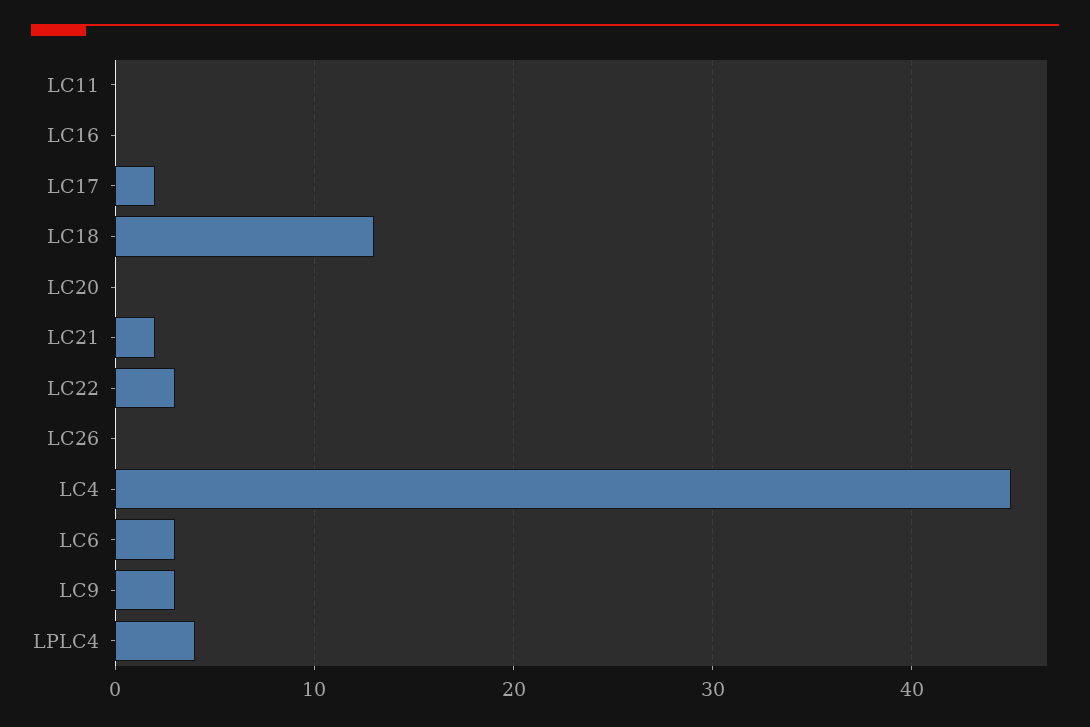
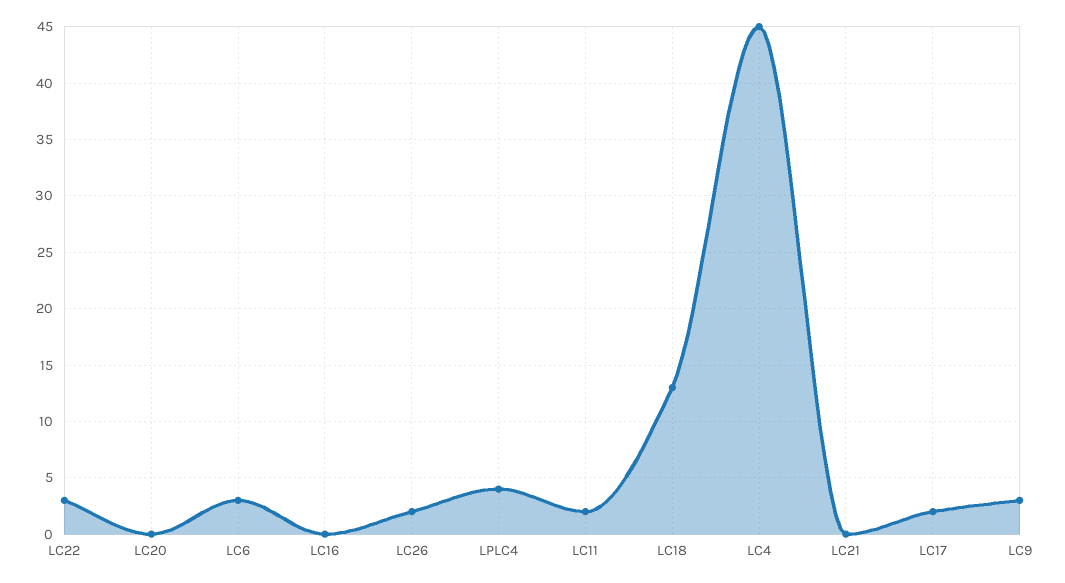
  {
-   "LC11": 0,
+   "LC11": 2,
    "LC16": 0,
    "LC17": 2,
    "LC18": 13,
    "LC20": 0,
-   "LC21": 2,
+   "LC21": 0,
    "LC22": 3,
-   "LC26": 0,
+   "LC26": 2,
    "LC4": 45,
    "LC6": 3,
    "LC9": 3,
    "LPLC4": 4
  }

